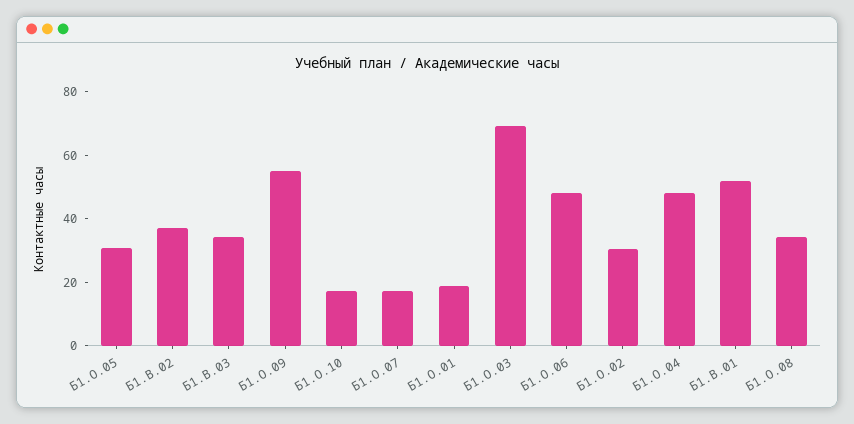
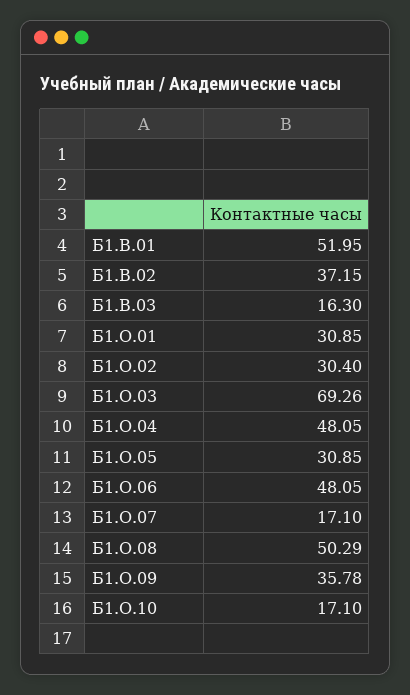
  {
    "Б1.О.05": 30.85,
    "Б1.В.02": 37.15,
-   "Б1.В.03": 35,
+   "Б1.В.03": 16.3,
-   "Б1.О.09": 55,
+   "Б1.О.09": 35.78,
    "Б1.О.10": 17.1,
    "Б1.О.07": 17.1,
-   "Б1.О.01": 20,
+   "Б1.О.01": 30.85,
    "Б1.О.03": 69.26,
    "Б1.О.06": 48.05,
    "Б1.О.02": 30.4,
    "Б1.О.04": 48.05,
    "Б1.В.01": 51.95,
-   "Б1.О.08": 35
+   "Б1.О.08": 50.29
  }

